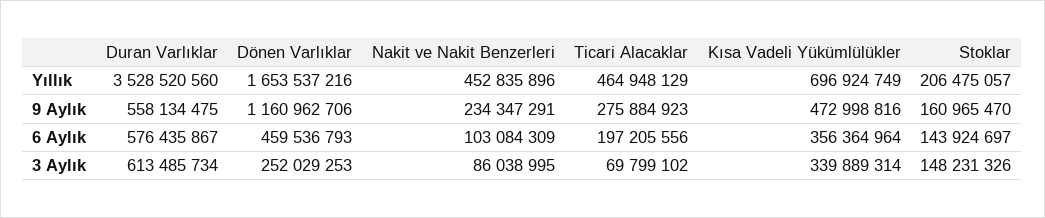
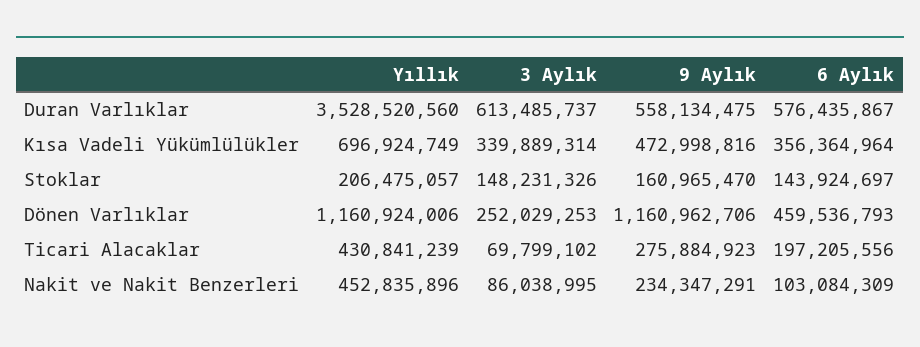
  {
    "Duran Varlıklar": {
      "Yıllık": 3528520560,
      "9 Aylık": 558134475,
      "6 Aylık": 576435867,
-     "3 Aylık": 613485734
+     "3 Aylık": 613485737
    },
    "Dönen Varlıklar": {
-     "Yıllık": 1653537216,
+     "Yıllık": 1160924006,
      "9 Aylık": 1160962706,
      "6 Aylık": 459536793,
      "3 Aylık": 252029253
    },
    "Nakit ve Nakit Benzerleri": {
      "Yıllık": 452835896,
      "9 Aylık": 234347291,
      "6 Aylık": 103084309,
      "3 Aylık": 86038995
    },
    "Ticari Alacaklar": {
-     "Yıllık": 464948129,
+     "Yıllık": 430841239,
      "9 Aylık": 275884923,
      "6 Aylık": 197205556,
      "3 Aylık": 69799102
    },
    "Kısa Vadeli Yükümlülükler": {
      "Yıllık": 696924749,
      "9 Aylık": 472998816,
      "6 Aylık": 356364964,
      "3 Aylık": 339889314
    },
    "Stoklar": {
      "Yıllık": 206475057,
      "9 Aylık": 160965470,
      "6 Aylık": 143924697,
      "3 Aylık": 148231326
    }
  }

